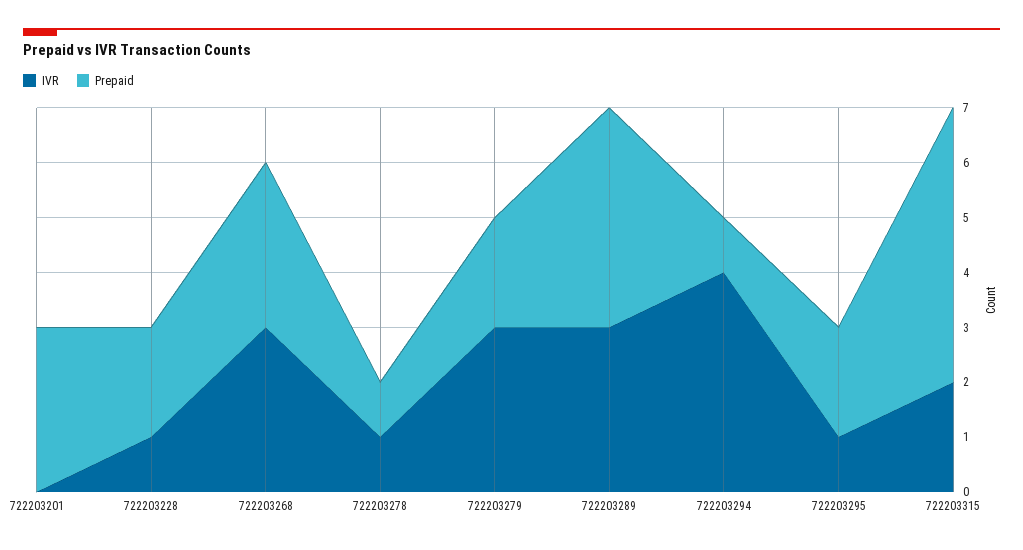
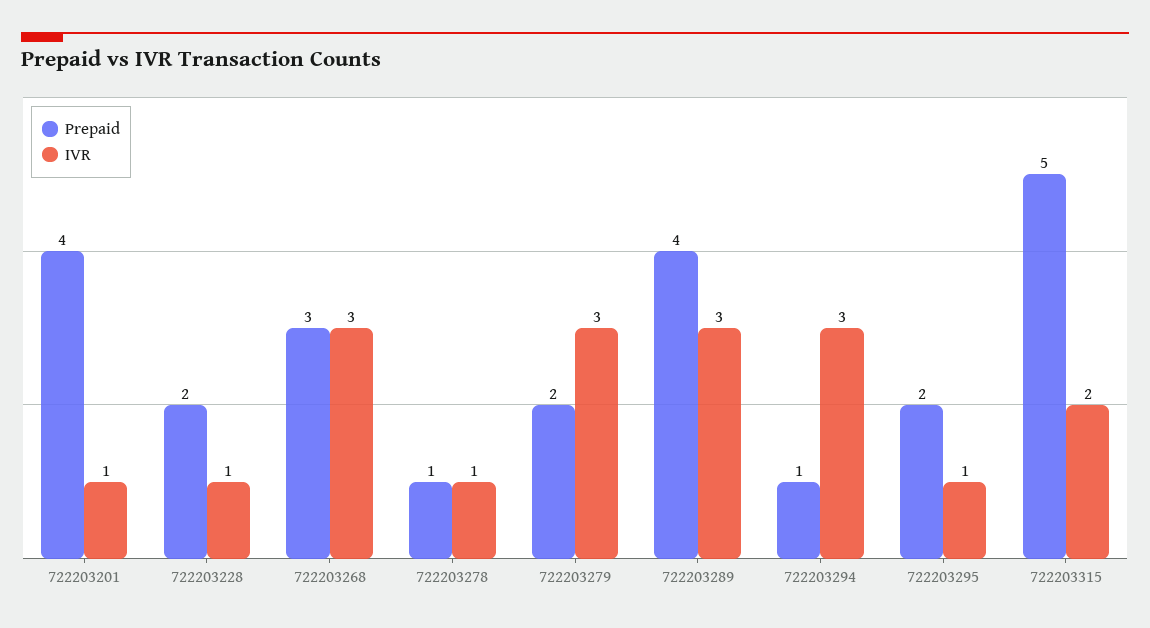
  {
    "IVR": {
-     "722203201": 0,
+     "722203201": 1,
      "722203228": 1,
      "722203268": 3,
      "722203278": 1,
      "722203279": 3,
      "722203289": 3,
-     "722203294": 4,
+     "722203294": 3,
      "722203295": 1,
      "722203315": 2
    },
    "Prepaid": {
-     "722203201": 3,
+     "722203201": 4,
      "722203228": 2,
      "722203268": 3,
      "722203278": 1,
      "722203279": 2,
      "722203289": 4,
      "722203294": 1,
      "722203295": 2,
      "722203315": 5
    }
  }

